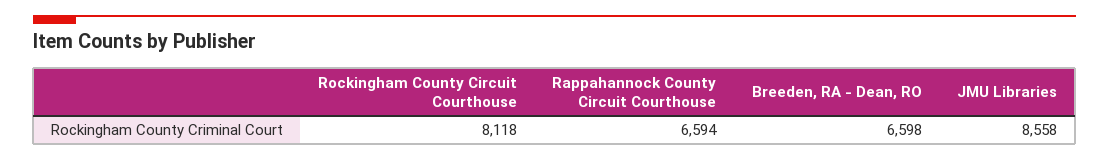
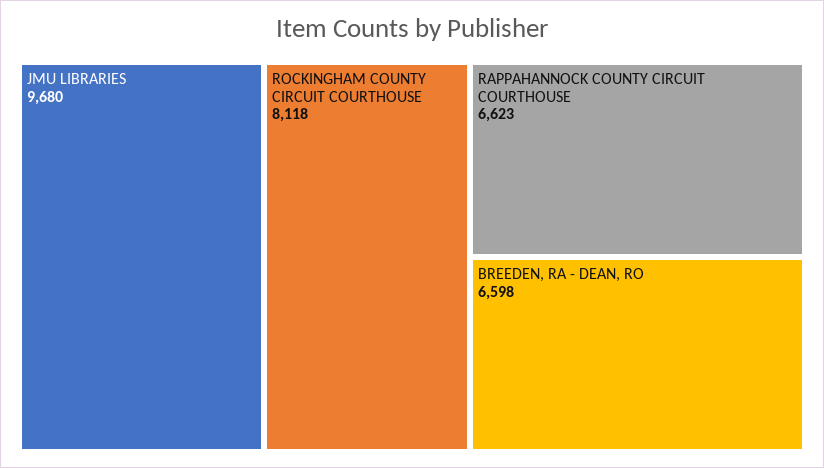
  {
    "Rockingham County Circuit Courthouse": 8118,
-   "Rappahannock County Circuit Courthouse": 6594,
+   "Rappahannock County Circuit Courthouse": 6623,
    "Breeden, RA - Dean, RO": 6598,
-   "JMU Libraries": 8558
+   "JMU Libraries": 9680
  }

